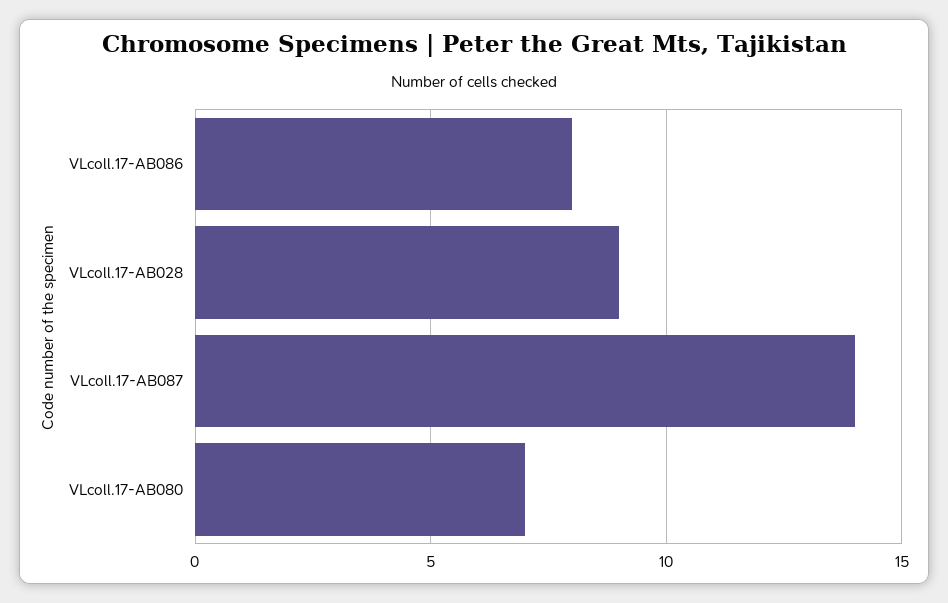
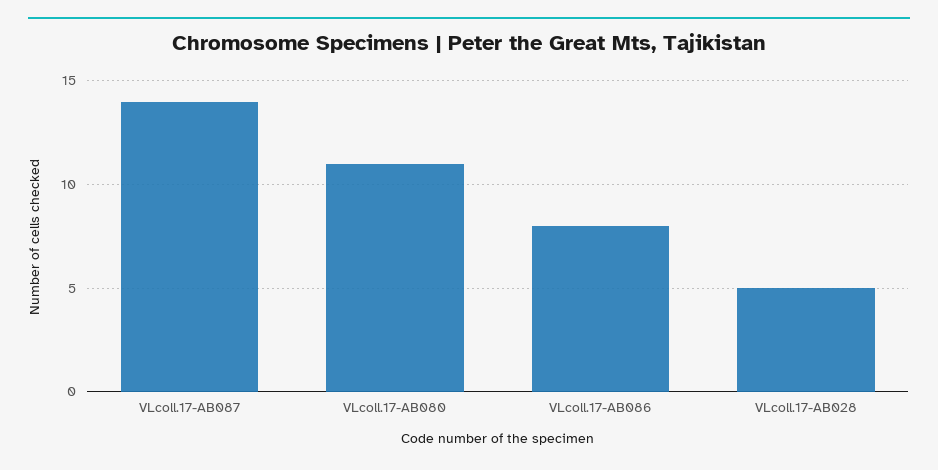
  {
    "VLcoll.17-AB086": 8,
-   "VLcoll.17-AB028": 9,
+   "VLcoll.17-AB028": 5,
    "VLcoll.17-AB087": 14,
-   "VLcoll.17-AB080": 7
+   "VLcoll.17-AB080": 11
  }

